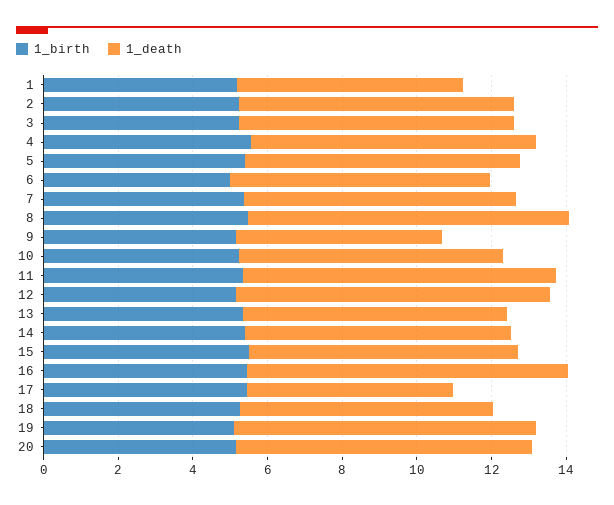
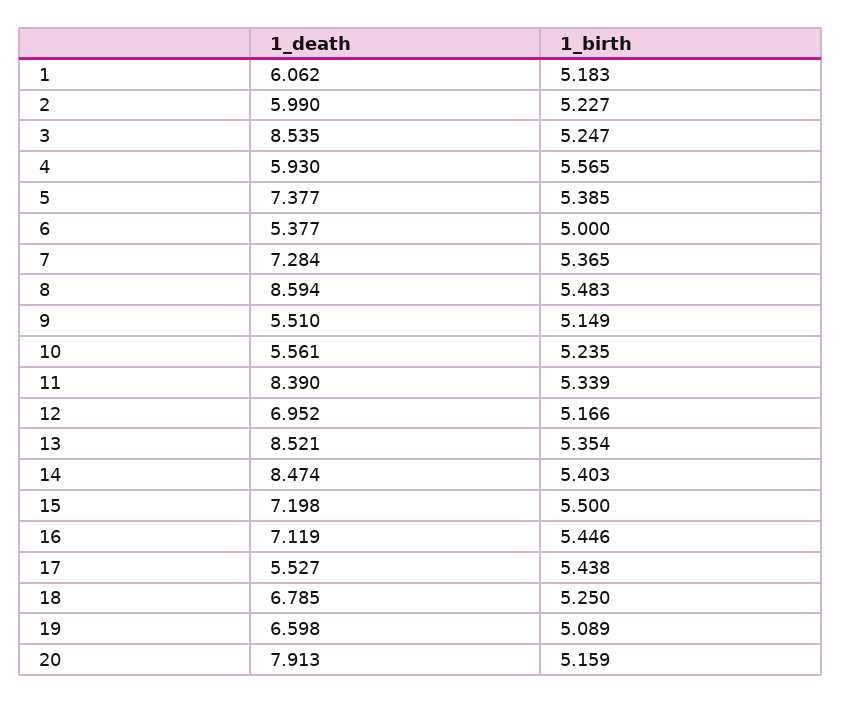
  {
    "1_birth": {
      "1": 5.183,
      "2": 5.227,
      "3": 5.247,
      "4": 5.565,
      "5": 5.385,
      "6": 5,
      "7": 5.365,
      "8": 5.483,
      "9": 5.149,
      "10": 5.235,
      "11": 5.339,
      "12": 5.166,
      "13": 5.354,
      "14": 5.403,
      "15": 5.5,
      "16": 5.446,
      "17": 5.438,
      "18": 5.25,
      "19": 5.089,
      "20": 5.159
    },
    "1_death": {
      "1": 6.062,
-     "2": 7.5,
+     "2": 5.99,
-     "3": 7.5,
+     "3": 8.535,
-     "4": 7.5,
+     "4": 5.93,
      "5": 7.377,
-     "6": 7,
+     "6": 5.377,
      "7": 7.284,
      "8": 8.594,
      "9": 5.51,
-     "10": 7,
+     "10": 5.561,
      "11": 8.39,
-     "12": 8.5,
+     "12": 6.952,
-     "13": 7,
+     "13": 8.521,
-     "14": 7,
+     "14": 8.474,
      "15": 7.198,
-     "16": 8.5,
+     "16": 7.119,
      "17": 5.527,
      "18": 6.785,
-     "19": 8,
+     "19": 6.598,
      "20": 7.913
    }
  }

